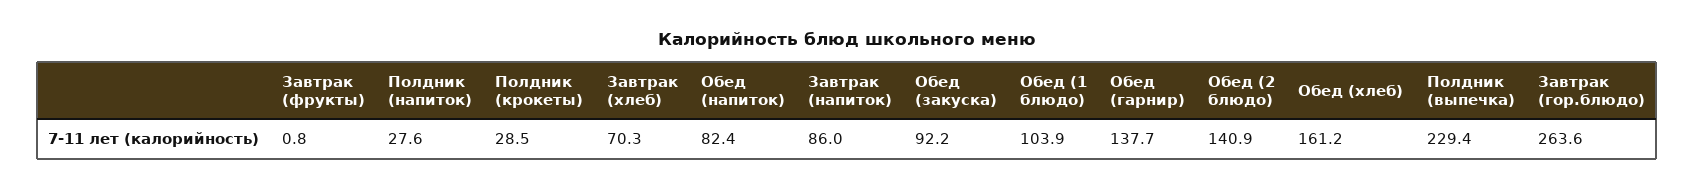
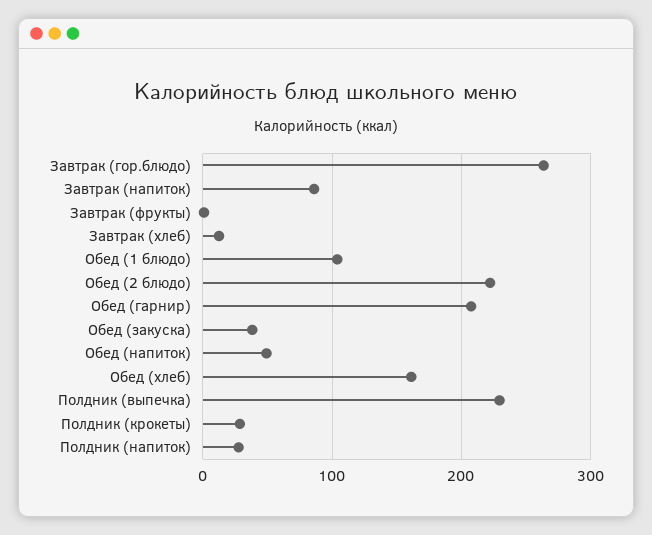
  {
    "Завтрак (фрукты)": 0.8,
    "Полдник (напиток)": 27.6,
    "Полдник (крокеты)": 28.5,
-   "Завтрак (хлеб)": 70.3,
+   "Завтрак (хлеб)": 10,
-   "Обед (напиток)": 82.4,
+   "Обед (напиток)": 50,
    "Завтрак (напиток)": 86,
-   "Обед (закуска)": 92.2,
+   "Обед (закуска)": 40,
    "Обед (1 блюдо)": 103.9,
-   "Обед (гарнир)": 137.7,
+   "Обед (гарнир)": 210,
-   "Обед (2 блюдо)": 140.9,
+   "Обед (2 блюдо)": 220,
    "Обед (хлеб)": 161.2,
    "Полдник (выпечка)": 229.4,
    "Завтрак (гор.блюдо)": 263.6
  }

